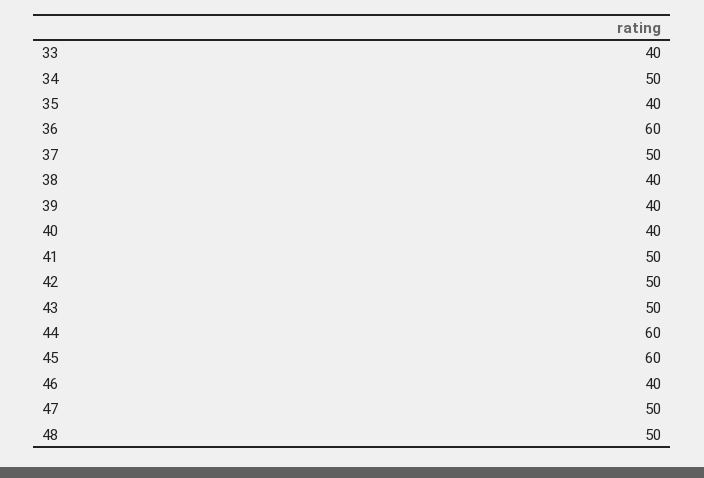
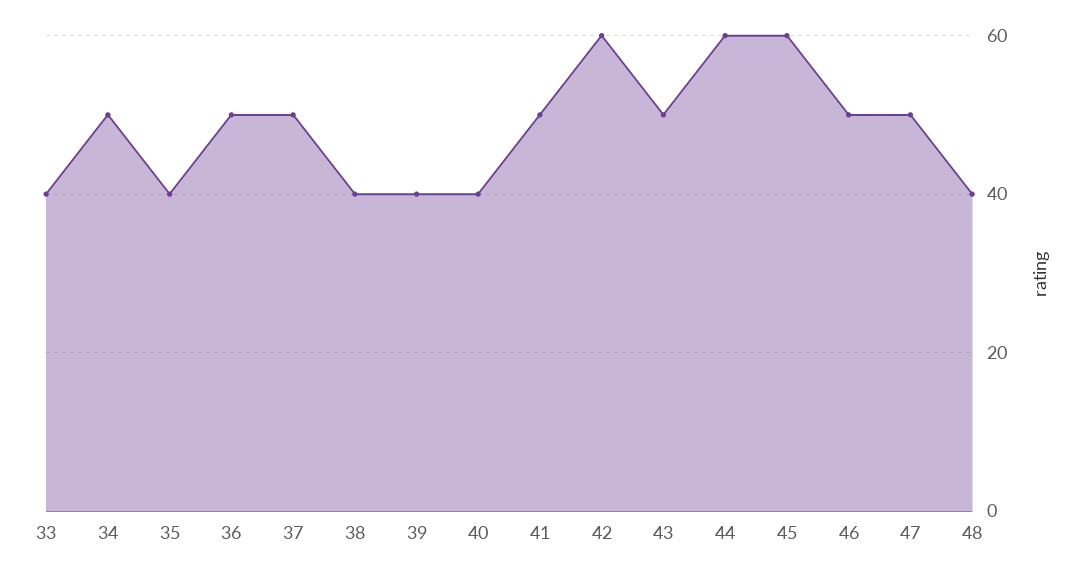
  {
    "33": 40,
    "34": 50,
    "35": 40,
-   "36": 60,
+   "36": 50,
    "37": 50,
    "38": 40,
    "39": 40,
    "40": 40,
    "41": 50,
-   "42": 50,
+   "42": 60,
    "43": 50,
    "44": 60,
    "45": 60,
-   "46": 40,
+   "46": 50,
    "47": 50,
-   "48": 50
+   "48": 40
  }

